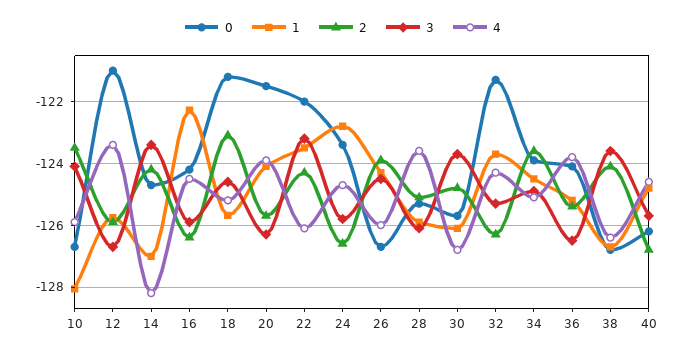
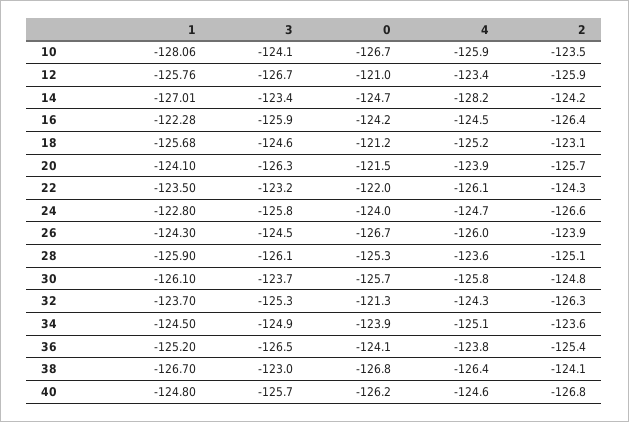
  {
    "0": {
      "10": -126.7,
      "12": -121,
      "14": -124.7,
      "16": -124.2,
      "18": -121.2,
      "20": -121.5,
      "22": -122,
-     "24": -123.4,
+     "24": -124,
      "26": -126.7,
      "28": -125.3,
      "30": -125.7,
      "32": -121.3,
      "34": -123.9,
      "36": -124.1,
      "38": -126.8,
      "40": -126.2
    },
    "1": {
      "10": -128.06,
      "12": -125.76,
      "14": -127.01,
      "16": -122.28,
      "18": -125.68,
      "20": -124.1,
      "22": -123.5,
      "24": -122.8,
      "26": -124.3,
      "28": -125.9,
      "30": -126.1,
      "32": -123.7,
      "34": -124.5,
      "36": -125.2,
      "38": -126.7,
      "40": -124.8
    },
    "2": {
      "10": -123.5,
      "12": -125.9,
      "14": -124.2,
      "16": -126.4,
      "18": -123.1,
      "20": -125.7,
      "22": -124.3,
      "24": -126.6,
      "26": -123.9,
      "28": -125.1,
      "30": -124.8,
      "32": -126.3,
      "34": -123.6,
      "36": -125.4,
      "38": -124.1,
      "40": -126.8
    },
    "3": {
      "10": -124.1,
      "12": -126.7,
      "14": -123.4,
      "16": -125.9,
      "18": -124.6,
      "20": -126.3,
      "22": -123.2,
      "24": -125.8,
      "26": -124.5,
      "28": -126.1,
      "30": -123.7,
      "32": -125.3,
      "34": -124.9,
      "36": -126.5,
-     "38": -123.6,
+     "38": -123,
      "40": -125.7
    },
    "4": {
      "10": -125.9,
      "12": -123.4,
      "14": -128.2,
      "16": -124.5,
      "18": -125.2,
      "20": -123.9,
      "22": -126.1,
      "24": -124.7,
      "26": -126,
      "28": -123.6,
-     "30": -126.8,
+     "30": -125.8,
      "32": -124.3,
      "34": -125.1,
      "36": -123.8,
      "38": -126.4,
      "40": -124.6
    }
  }

